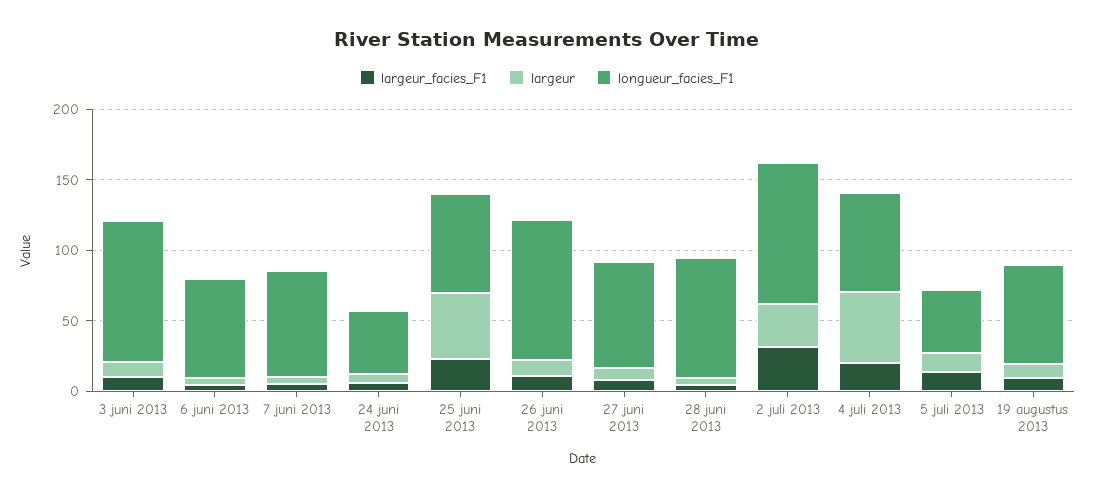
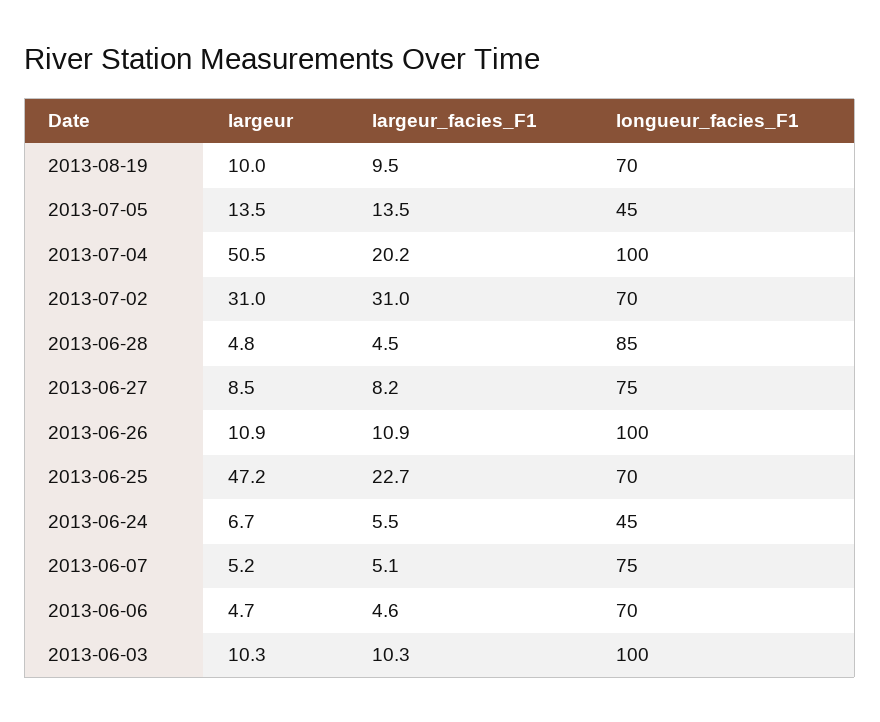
  {
    "largeur_facies_F1": {
      "3 juni 2013": 10.3,
      "6 juni 2013": 4.6,
      "7 juni 2013": 5.1,
      "24 juni 2013": 5.5,
      "25 juni 2013": 22.7,
      "26 juni 2013": 10.9,
      "27 juni 2013": 8.2,
      "28 juni 2013": 4.5,
      "2 juli 2013": 31,
      "4 juli 2013": 20.2,
      "5 juli 2013": 13.5,
      "19 augustus 2013": 9.5
    },
    "largeur": {
      "3 juni 2013": 10.3,
      "6 juni 2013": 4.7,
      "7 juni 2013": 5.2,
      "24 juni 2013": 6.7,
      "25 juni 2013": 47.2,
      "26 juni 2013": 10.9,
      "27 juni 2013": 8.5,
      "28 juni 2013": 4.8,
      "2 juli 2013": 31,
      "4 juli 2013": 50.5,
      "5 juli 2013": 13.5,
      "19 augustus 2013": 10
    },
    "longueur_facies_F1": {
      "3 juni 2013": 100,
      "6 juni 2013": 70,
      "7 juni 2013": 75,
      "24 juni 2013": 45,
      "25 juni 2013": 70,
      "26 juni 2013": 100,
      "27 juni 2013": 75,
      "28 juni 2013": 85,
-     "2 juli 2013": 100,
+     "2 juli 2013": 70,
-     "4 juli 2013": 70,
+     "4 juli 2013": 100,
      "5 juli 2013": 45,
      "19 augustus 2013": 70
    }
  }

